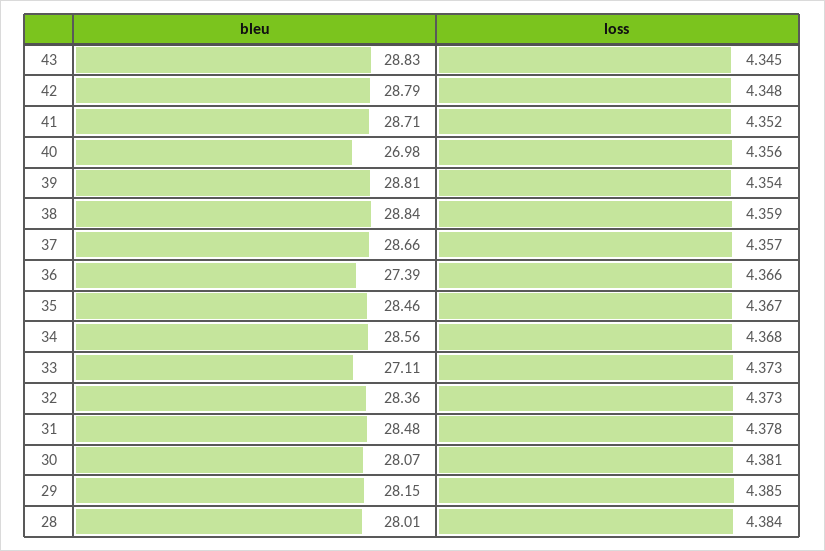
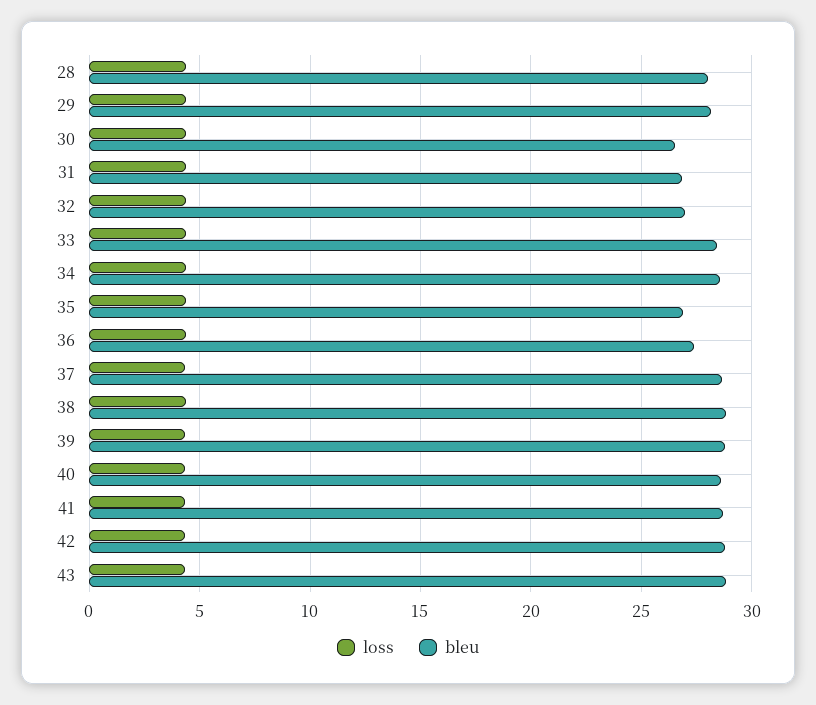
  {
    "bleu": {
      "43": 28.83,
      "42": 28.79,
      "41": 28.71,
-     "40": 26.98,
+     "40": 28.5,
      "39": 28.81,
      "38": 28.84,
      "37": 28.66,
      "36": 27.39,
-     "35": 28.46,
+     "35": 27,
      "34": 28.56,
-     "33": 27.11,
+     "33": 28.5,
-     "32": 28.36,
+     "32": 27,
-     "31": 28.48,
+     "31": 27,
-     "30": 28.07,
+     "30": 26.5,
      "29": 28.15,
      "28": 28.01
    },
    "loss": {
      "43": 4.345,
      "42": 4.348,
      "41": 4.352,
      "40": 4.356,
      "39": 4.354,
      "38": 4.359,
      "37": 4.357,
      "36": 4.366,
      "35": 4.367,
      "34": 4.368,
      "33": 4.373,
      "32": 4.373,
      "31": 4.378,
      "30": 4.381,
      "29": 4.385,
      "28": 4.384
    }
  }

